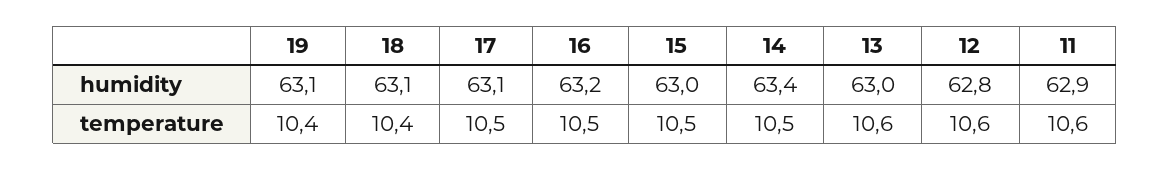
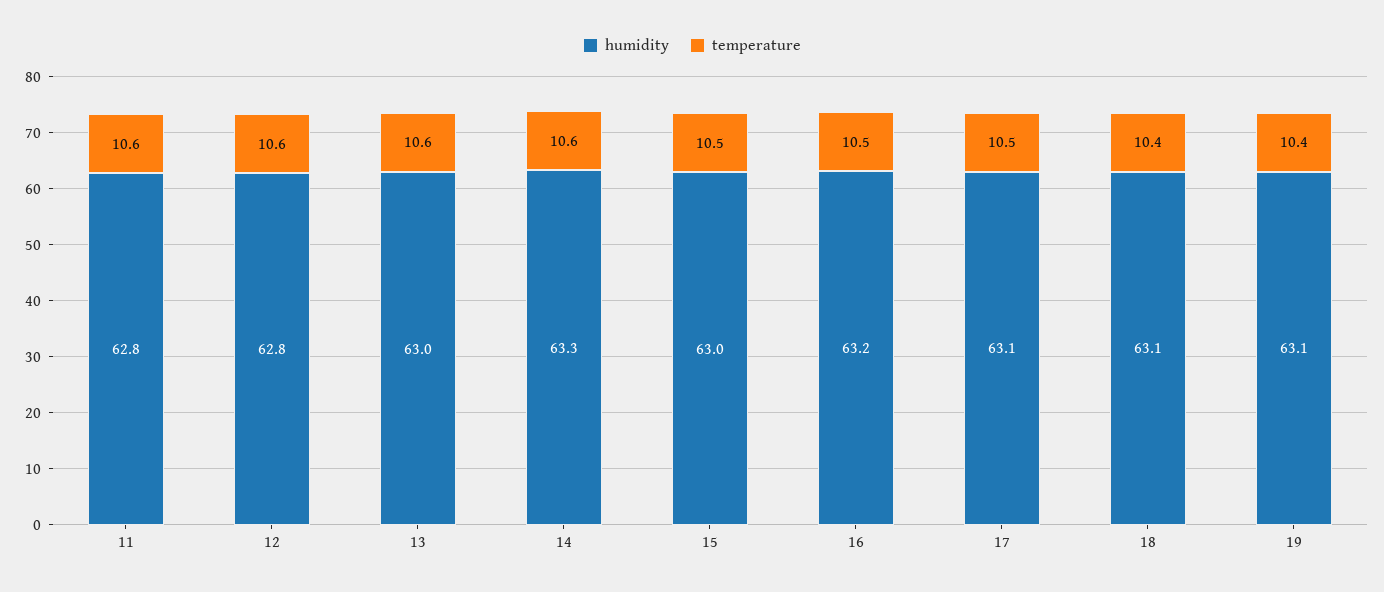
  {
    "humidity": {
      "19": 63.1,
      "18": 63.1,
      "17": 63.1,
      "16": 63.2,
      "15": 63,
-     "14": 63.4,
+     "14": 63.3,
      "13": 63,
      "12": 62.8,
-     "11": 62.9
+     "11": 62.8
    },
    "temperature": {
      "19": 10.4,
      "18": 10.4,
      "17": 10.5,
      "16": 10.5,
      "15": 10.5,
-     "14": 10.5,
+     "14": 10.6,
      "13": 10.6,
      "12": 10.6,
      "11": 10.6
    }
  }

